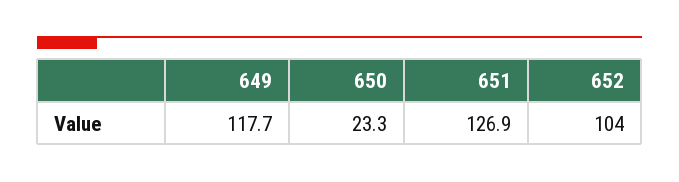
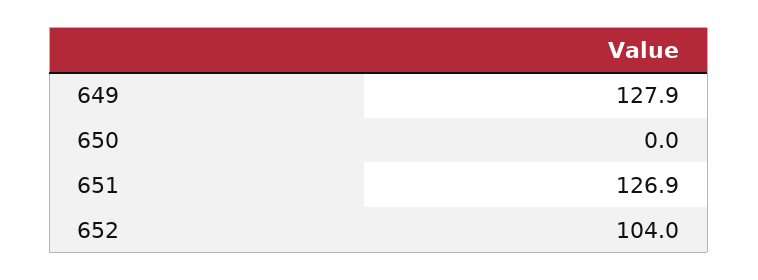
  {
-   "649": 117.7,
+   "649": 127.9,
-   "650": 23.3,
+   "650": 0,
    "651": 126.9,
    "652": 104
  }

